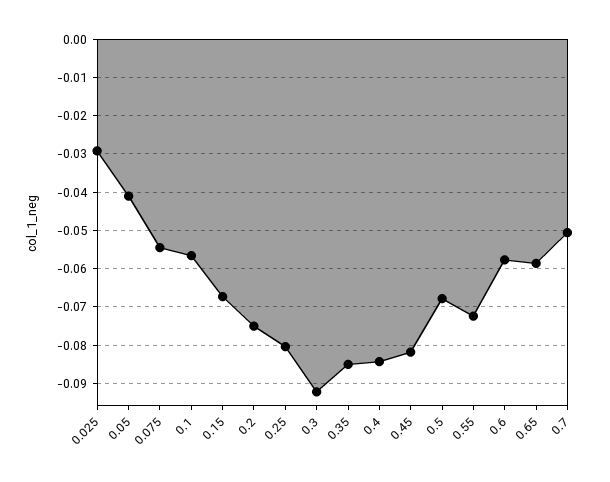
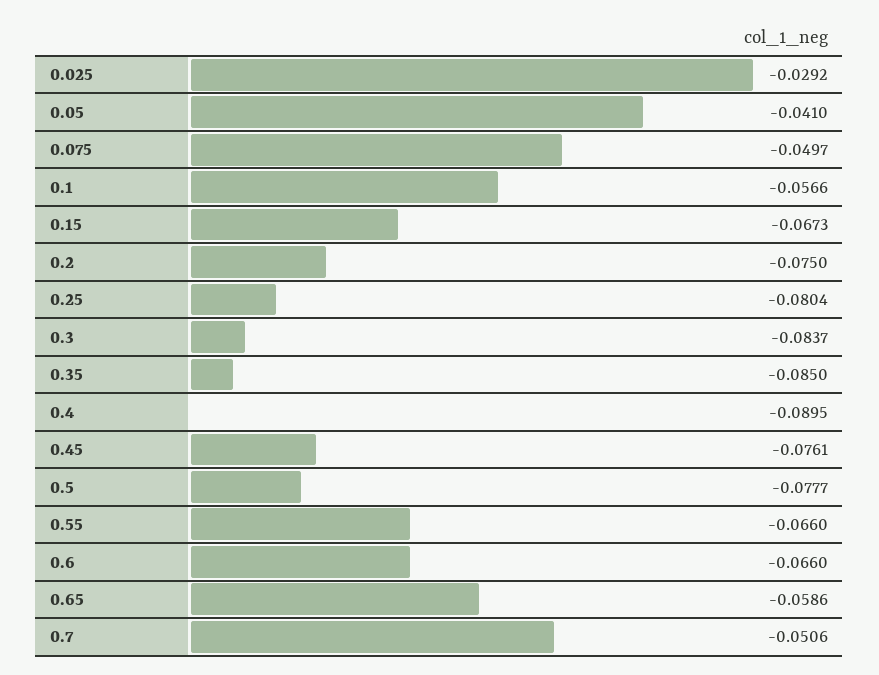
  {
    "0.025": -0.0292,
    "0.05": -0.041,
-   "0.075": -0.054,
+   "0.075": -0.0497,
    "0.1": -0.0566,
    "0.15": -0.0673,
    "0.2": -0.075,
    "0.25": -0.0804,
-   "0.3": -0.092,
+   "0.3": -0.0837,
    "0.35": -0.085,
-   "0.4": -0.084,
+   "0.4": -0.0895,
-   "0.45": -0.082,
+   "0.45": -0.0761,
-   "0.5": -0.068,
+   "0.5": -0.0777,
-   "0.55": -0.072,
+   "0.55": -0.066,
-   "0.6": -0.058,
+   "0.6": -0.066,
    "0.65": -0.0586,
    "0.7": -0.0506
  }

